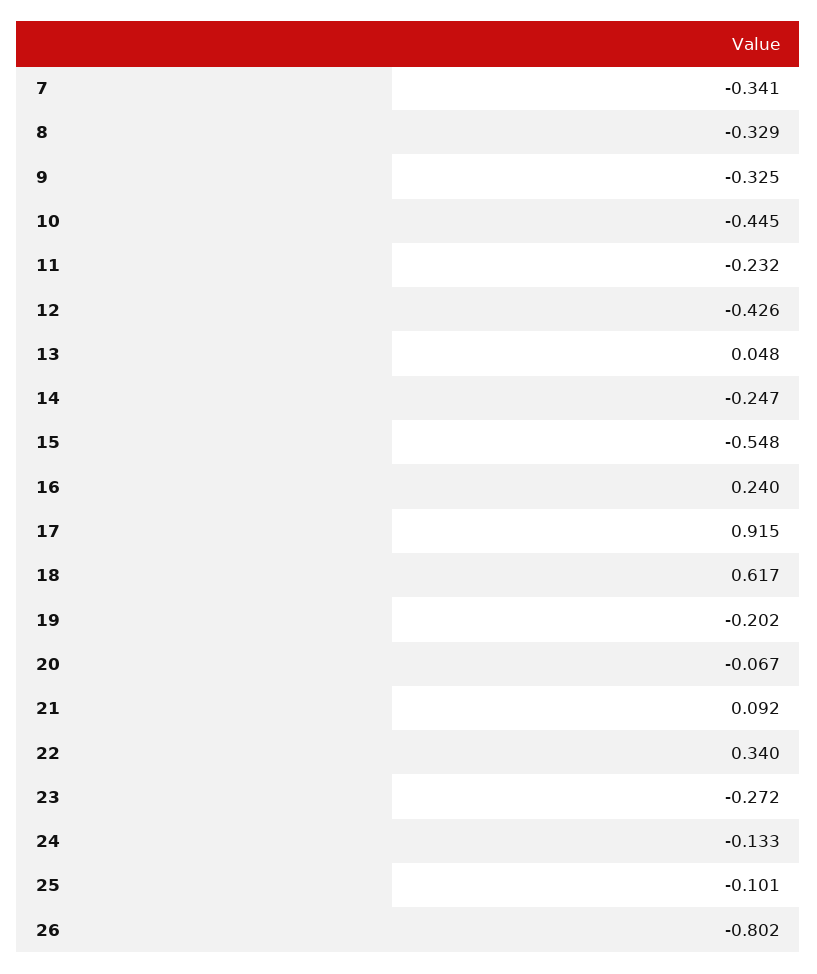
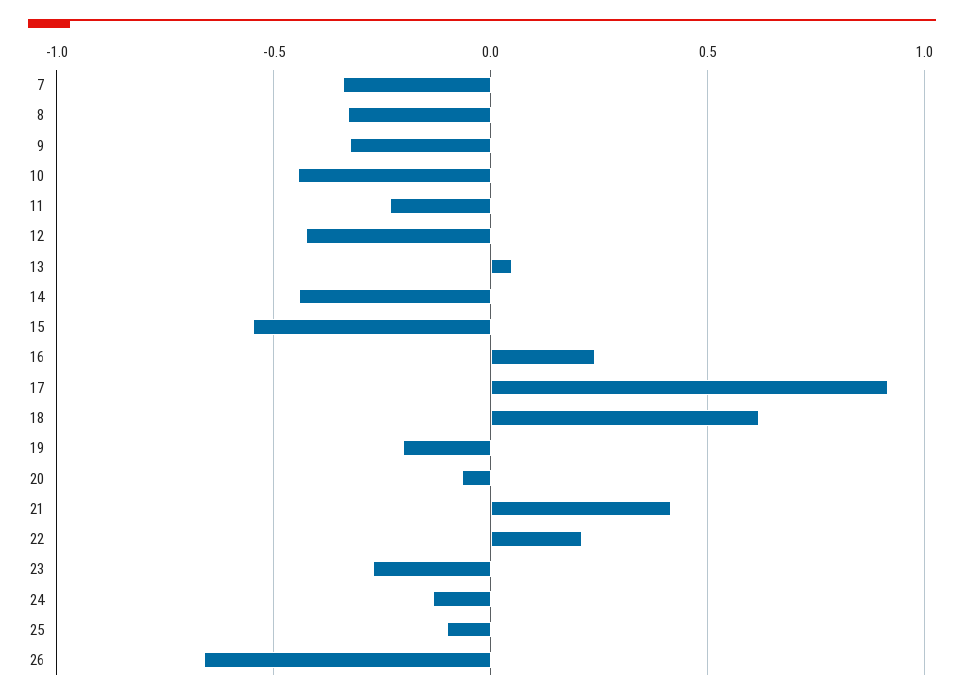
  {
    "7": -0.341,
    "8": -0.329,
    "9": -0.325,
    "10": -0.445,
    "11": -0.232,
    "12": -0.426,
    "13": 0.048,
-   "14": -0.247,
+   "14": -0.45,
    "15": -0.548,
    "16": 0.24,
    "17": 0.915,
    "18": 0.617,
    "19": -0.202,
    "20": -0.067,
-   "21": 0.092,
+   "21": 0.4,
-   "22": 0.34,
+   "22": 0.2,
    "23": -0.272,
    "24": -0.133,
    "25": -0.101,
-   "26": -0.802
+   "26": -0.65
  }

